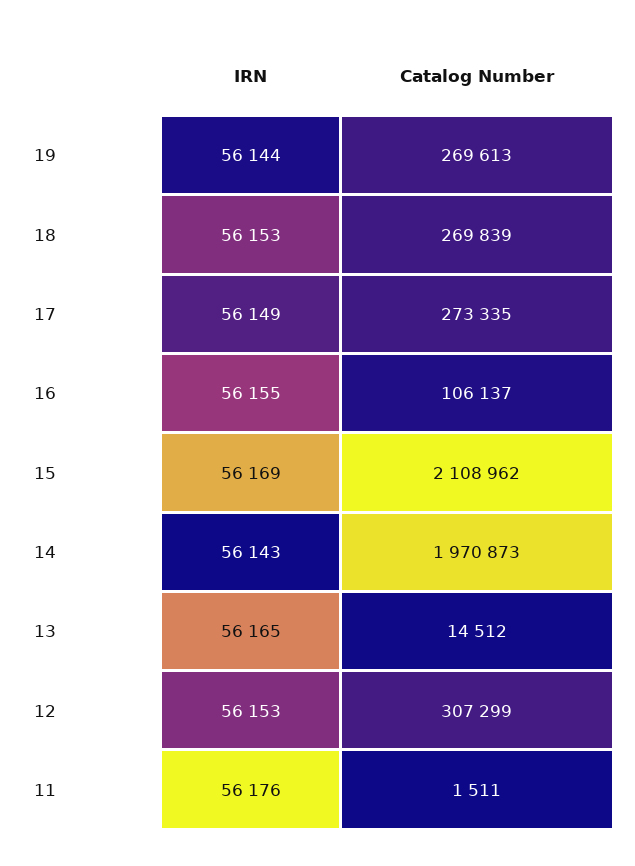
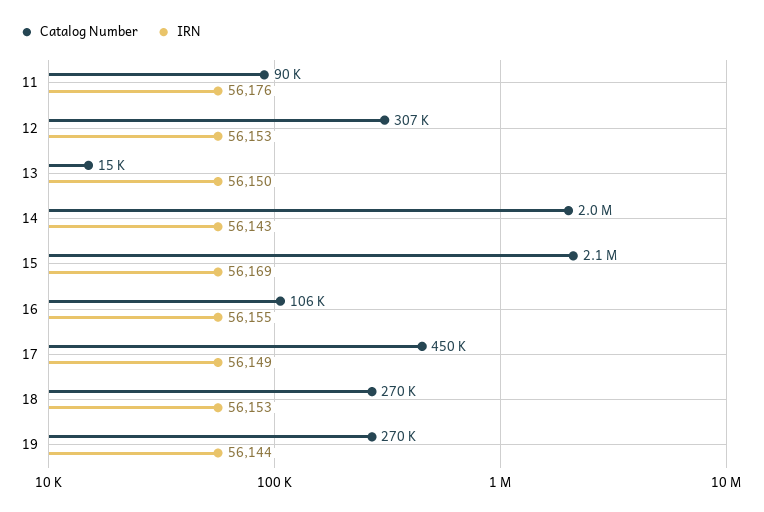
  {
    "IRN": {
      "19": 56144,
      "18": 56153,
      "17": 56149,
      "16": 56155,
      "15": 56169,
      "14": 56143,
-     "13": 56165,
+     "13": 56150,
      "12": 56153,
      "11": 56176
    },
    "Catalog Number": {
      "19": 269613,
      "18": 269839,
-     "17": 273335,
+     "17": 450000,
      "16": 106137,
      "15": 2108962,
      "14": 1970873,
      "13": 14512,
      "12": 307299,
-     "11": 1511
+     "11": 90000
    }
  }

